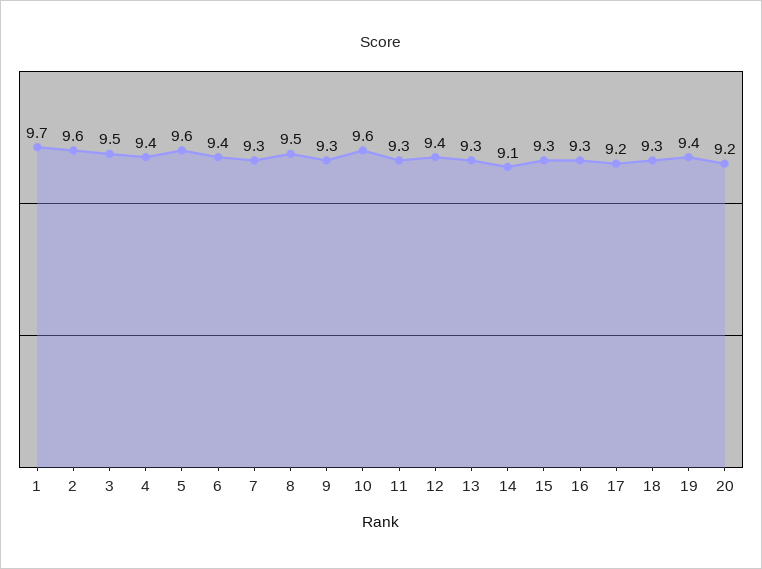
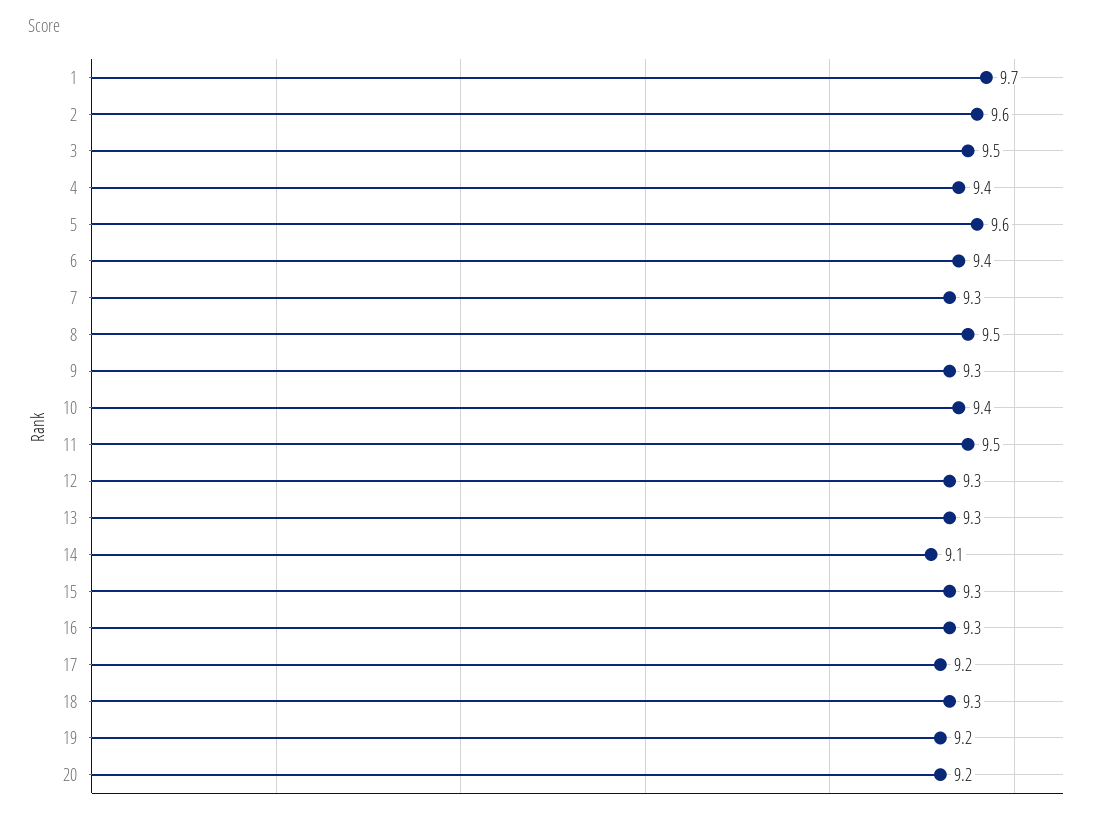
  {
    "1": 9.7,
    "2": 9.6,
    "3": 9.5,
    "4": 9.4,
    "5": 9.6,
    "6": 9.4,
    "7": 9.3,
    "8": 9.5,
    "9": 9.3,
-   "10": 9.6,
+   "10": 9.4,
-   "11": 9.3,
+   "11": 9.5,
-   "12": 9.4,
+   "12": 9.3,
    "13": 9.3,
    "14": 9.1,
    "15": 9.3,
    "16": 9.3,
    "17": 9.2,
    "18": 9.3,
-   "19": 9.4,
+   "19": 9.2,
    "20": 9.2
  }

